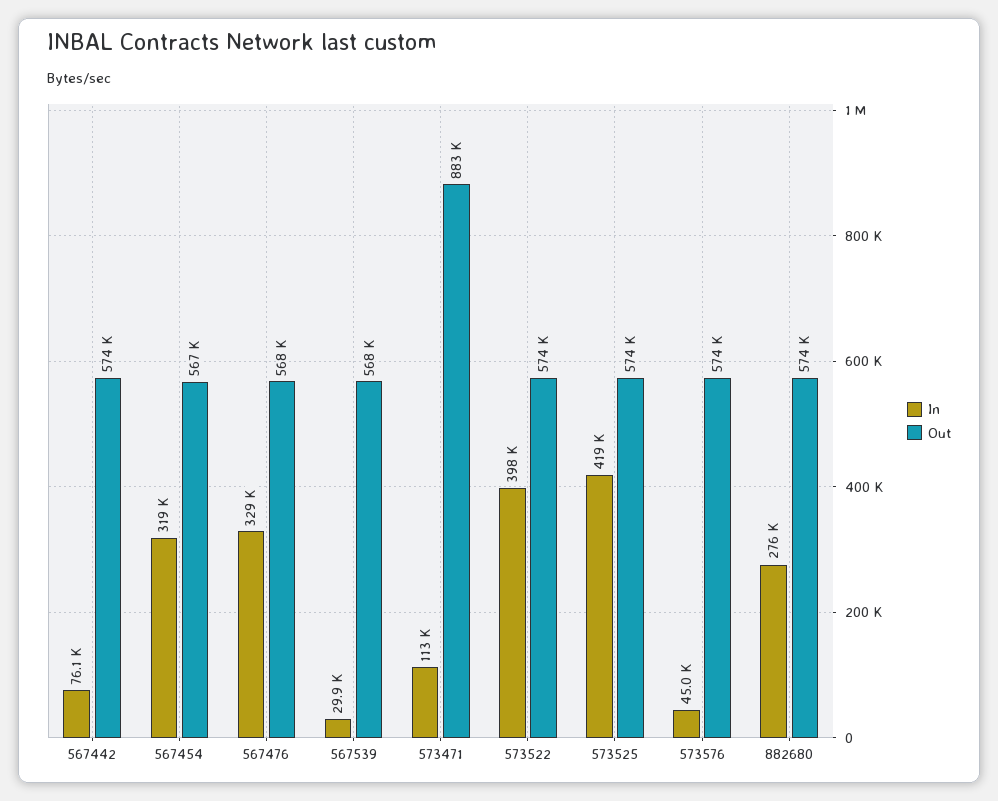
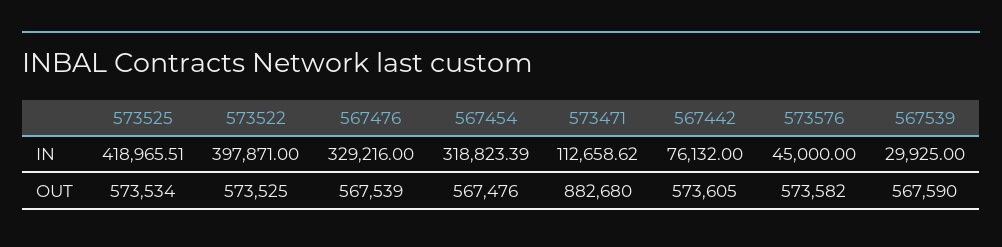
  {
    "In": {
      "567442": 76132,
      "567454": 318823.39,
      "567476": 329216,
      "567539": 29925,
      "573471": 112658.62,
      "573522": 397871,
      "573525": 418965.51,
-     "573576": 45000,
+     "573576": 45000
-     "882680": 276000
    },
    "Out": {
      "567442": 573605,
      "567454": 567476,
      "567476": 567539,
      "567539": 567590,
      "573471": 882680,
      "573522": 573525,
      "573525": 573534,
-     "573576": 573582,
+     "573576": 573582
-     "882680": 574000
    }
  }

